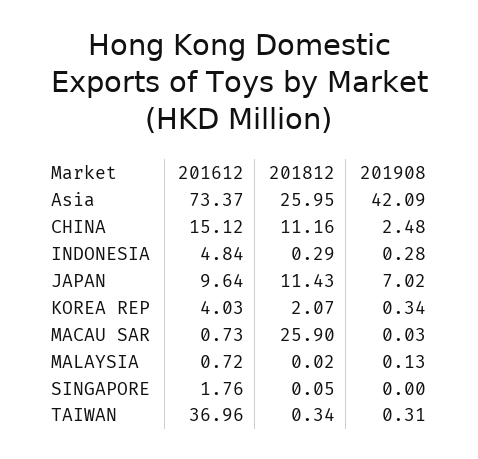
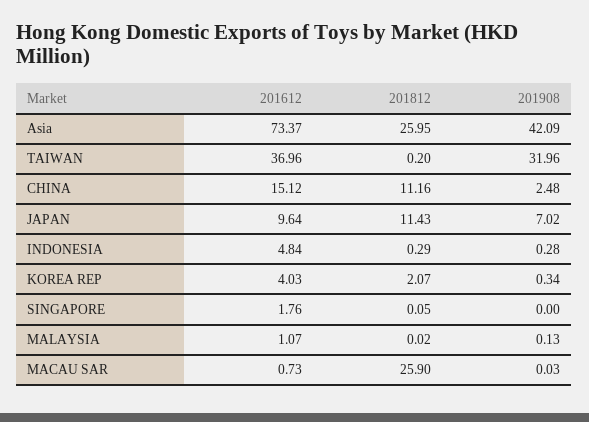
  {
    "201612": {
      "Asia": 73.37,
      "CHINA": 15.12,
      "INDONESIA": 4.84,
      "JAPAN": 9.64,
      "KOREA REP": 4.03,
      "MACAU SAR": 0.73,
-     "MALAYSIA": 0.72,
+     "MALAYSIA": 1.07,
      "SINGAPORE": 1.76,
      "TAIWAN": 36.96
    },
    "201812": {
      "Asia": 25.95,
      "CHINA": 11.16,
      "INDONESIA": 0.29,
      "JAPAN": 11.43,
      "KOREA REP": 2.07,
      "MACAU SAR": 25.9,
      "MALAYSIA": 0.02,
      "SINGAPORE": 0.05,
-     "TAIWAN": 0.34
+     "TAIWAN": 0.2
    },
    "201908": {
      "Asia": 42.09,
      "CHINA": 2.48,
      "INDONESIA": 0.28,
      "JAPAN": 7.02,
      "KOREA REP": 0.34,
      "MACAU SAR": 0.03,
      "MALAYSIA": 0.13,
      "SINGAPORE": 0,
-     "TAIWAN": 0.31
+     "TAIWAN": 31.96
    }
  }

